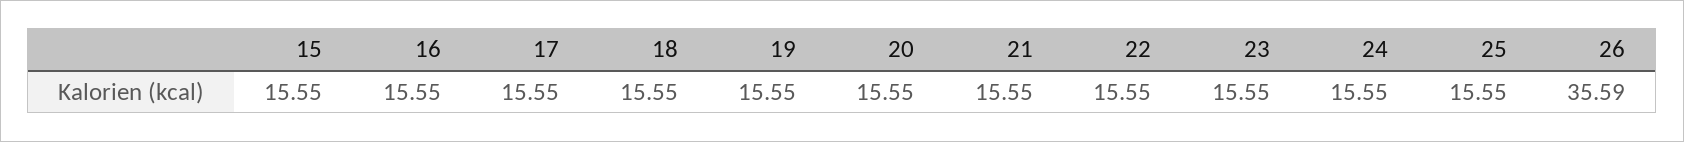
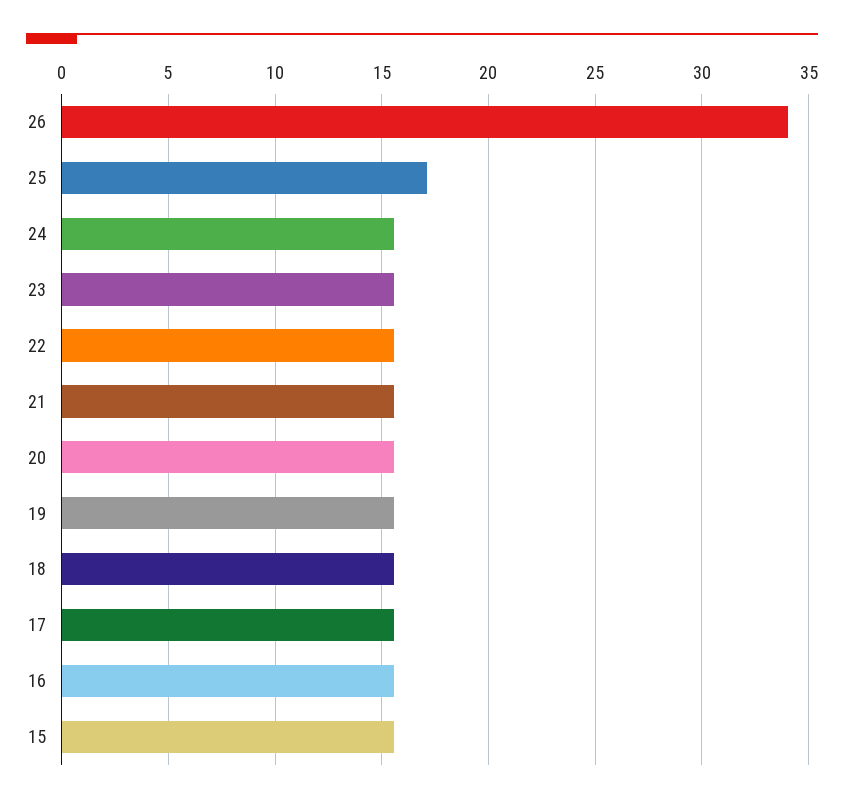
  {
    "15": 15.55,
    "16": 15.55,
    "17": 15.55,
    "18": 15.55,
    "19": 15.55,
    "20": 15.55,
    "21": 15.55,
    "22": 15.55,
    "23": 15.55,
    "24": 15.55,
-   "25": 15.55,
+   "25": 17,
-   "26": 35.59
+   "26": 34
  }

